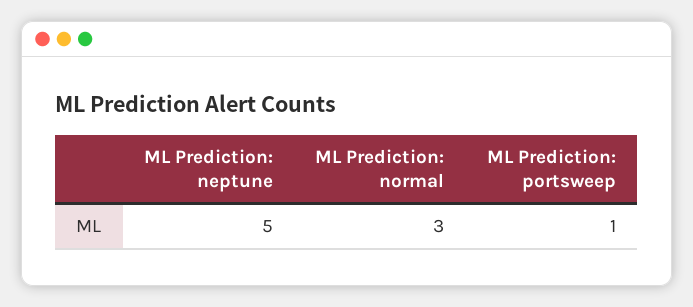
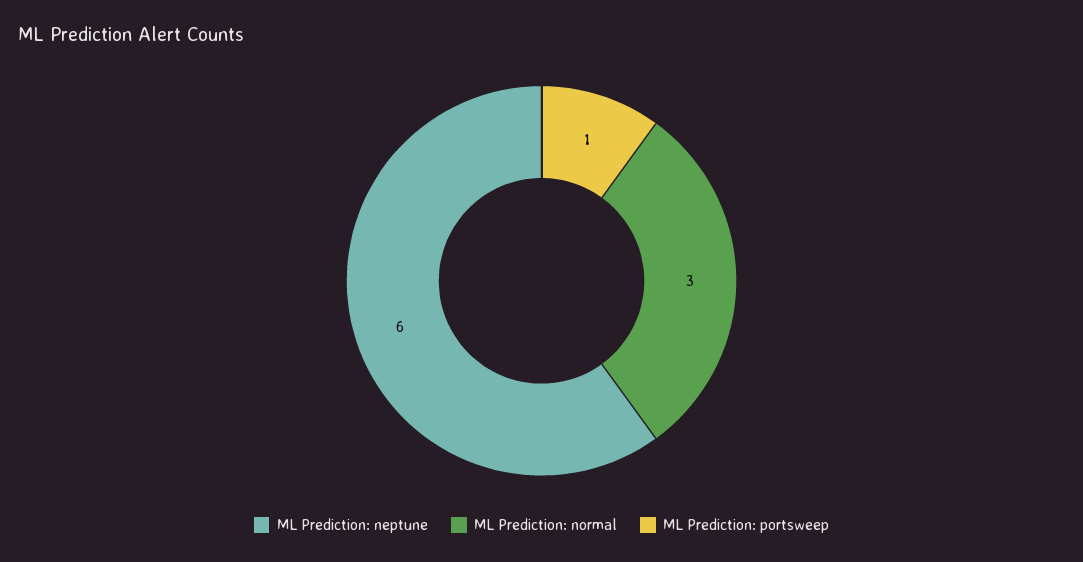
  {
-   "ML Prediction: neptune": 5,
+   "ML Prediction: neptune": 6,
    "ML Prediction: normal": 3,
    "ML Prediction: portsweep": 1
  }

